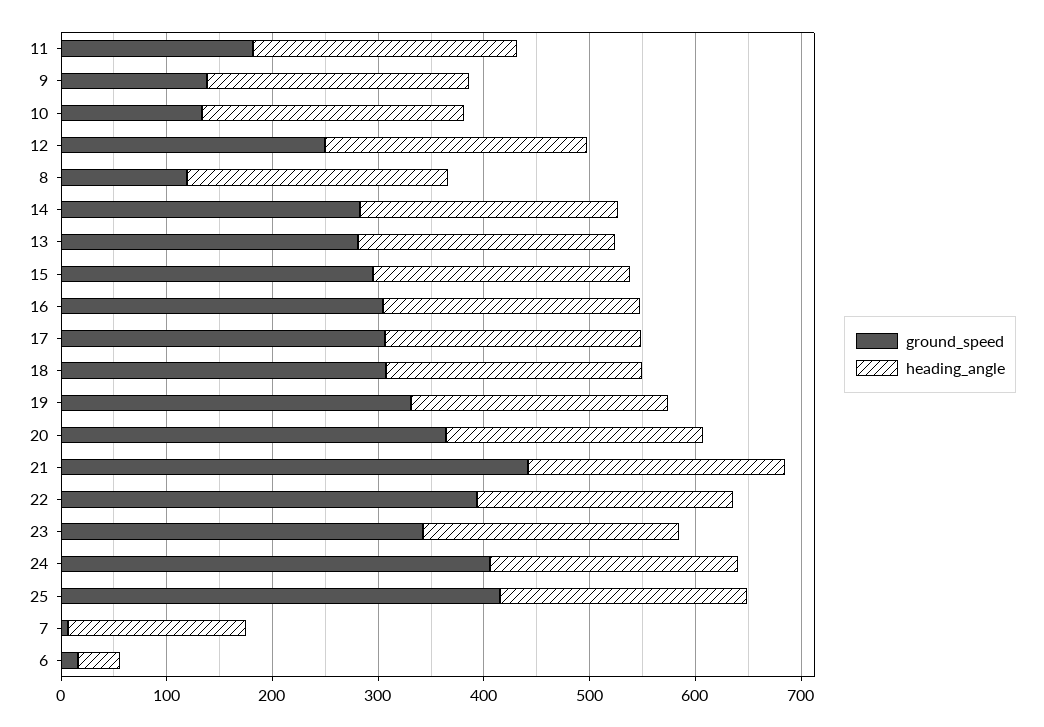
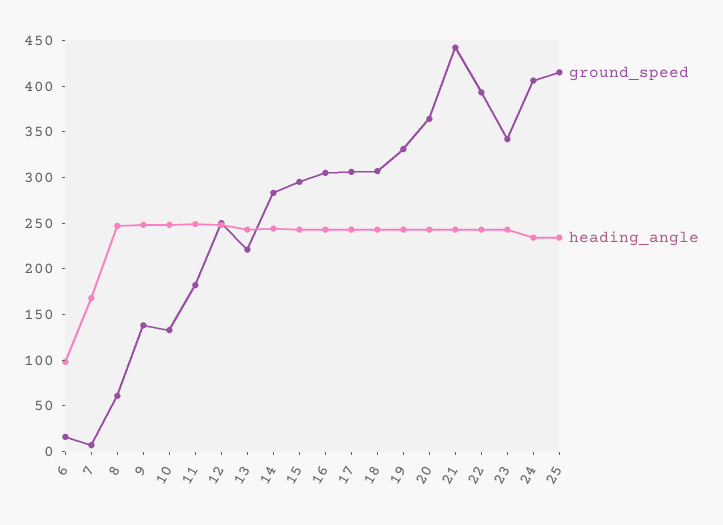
  {
    "ground_speed": {
      "11": 180,
      "9": 140,
      "10": 130,
      "12": 250,
-     "8": 120,
+     "8": 60,
      "14": 280,
-     "13": 280,
+     "13": 220,
      "15": 300,
      "16": 310,
      "17": 310,
      "18": 310,
      "19": 330,
      "20": 360,
      "21": 440,
      "22": 390,
      "23": 340,
      "24": 410,
      "25": 420,
      "7": 10,
      "6": 20
    },
    "heading_angle": {
      "11": 250,
      "9": 250,
      "10": 250,
      "12": 250,
      "8": 250,
      "14": 240,
      "13": 240,
      "15": 240,
      "16": 240,
      "17": 240,
      "18": 240,
      "19": 240,
      "20": 240,
      "21": 240,
      "22": 240,
      "23": 240,
      "24": 230,
      "25": 230,
      "7": 170,
-     "6": 40
+     "6": 100
    }
  }

